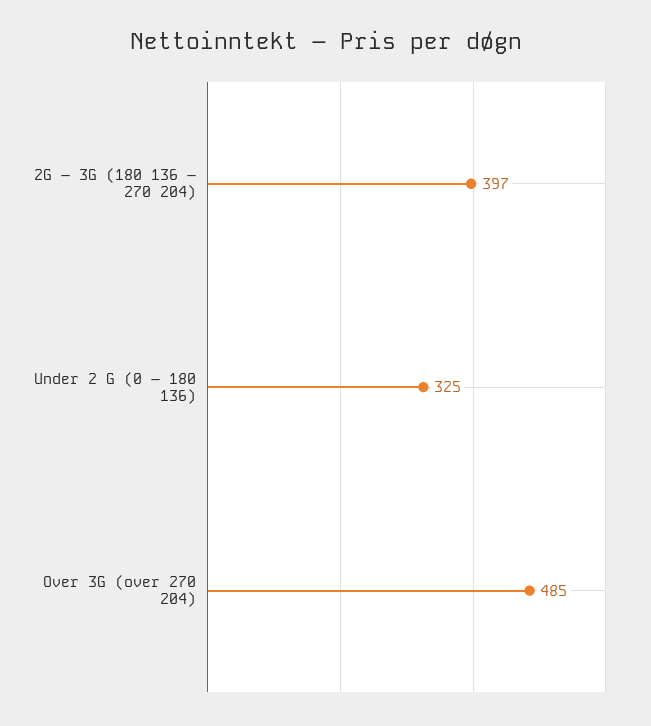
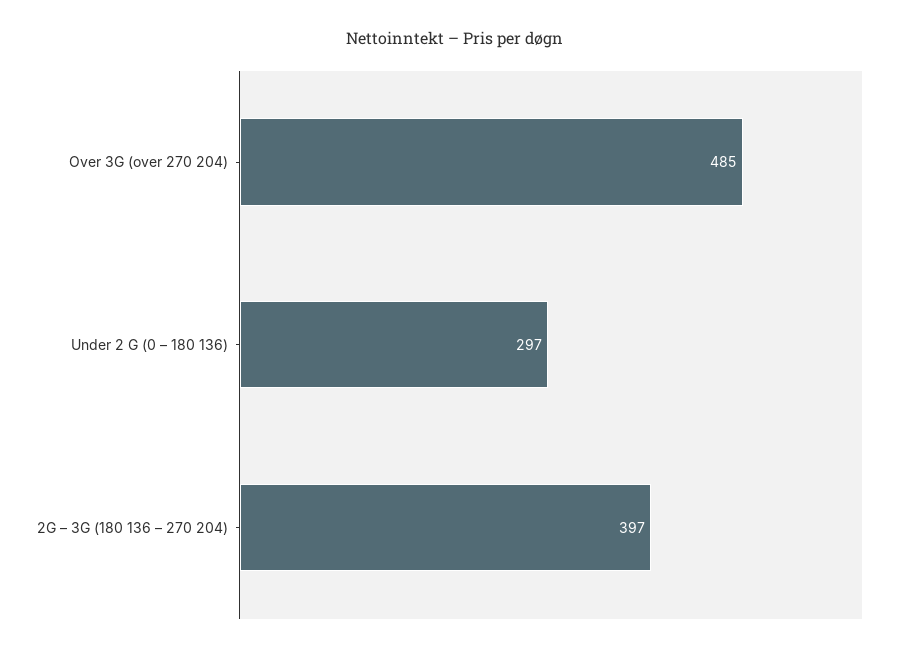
  {
    "2G – 3G (180 136 – 270 204)": 397,
-   "Under 2 G (0 – 180 136)": 325,
+   "Under 2 G (0 – 180 136)": 297,
    "Over 3G (over 270 204)": 485
  }

